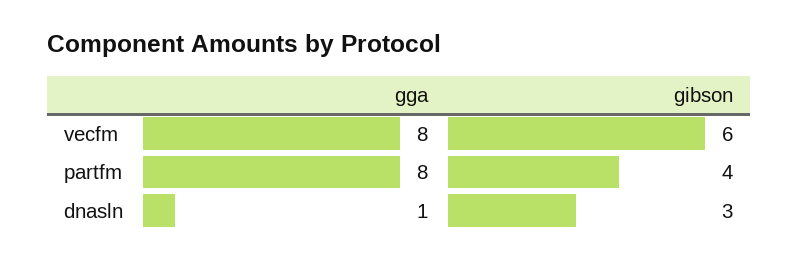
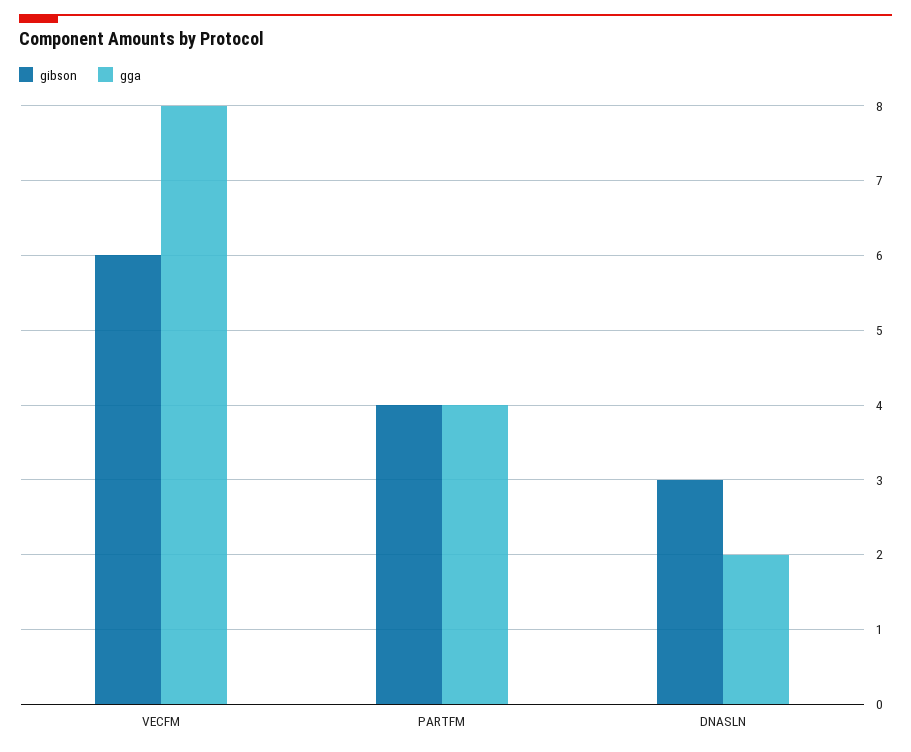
  {
    "gga": {
      "vecfm": 8,
-     "partfm": 8,
+     "partfm": 4,
-     "dnasln": 1
+     "dnasln": 2
    },
    "gibson": {
      "vecfm": 6,
      "partfm": 4,
      "dnasln": 3
    }
  }

